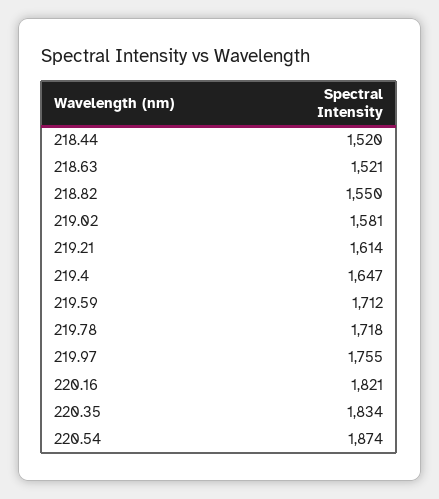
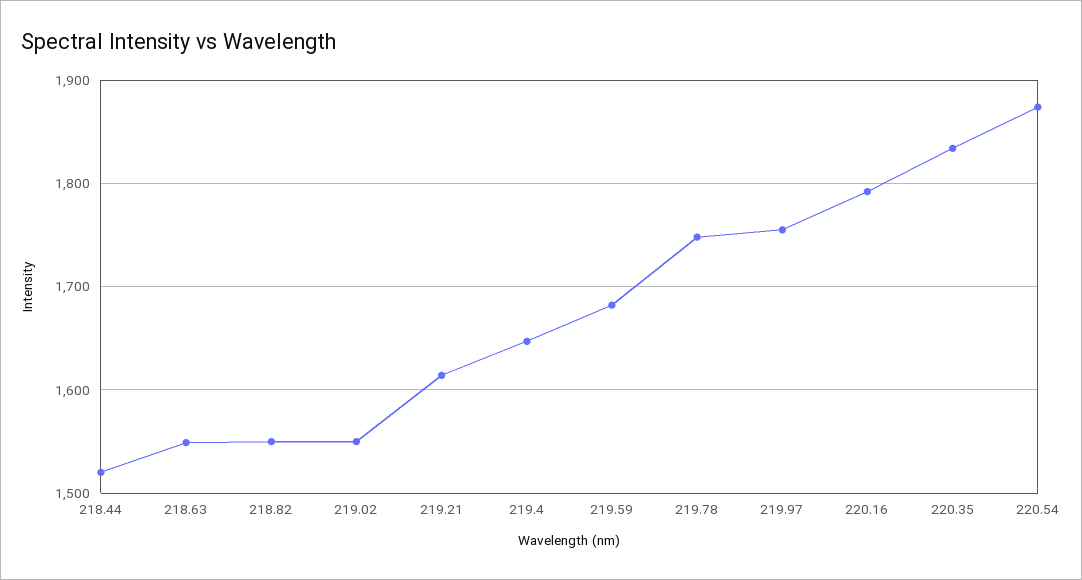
  {
    "218.44": 1520,
-   "218.63": 1521,
+   "218.63": 1550,
    "218.82": 1550,
-   "219.02": 1581,
+   "219.02": 1550,
    "219.21": 1614,
    "219.4": 1647,
-   "219.59": 1712,
+   "219.59": 1680,
-   "219.78": 1718,
+   "219.78": 1750,
    "219.97": 1755,
-   "220.16": 1821,
+   "220.16": 1790,
    "220.35": 1834,
    "220.54": 1874
  }

